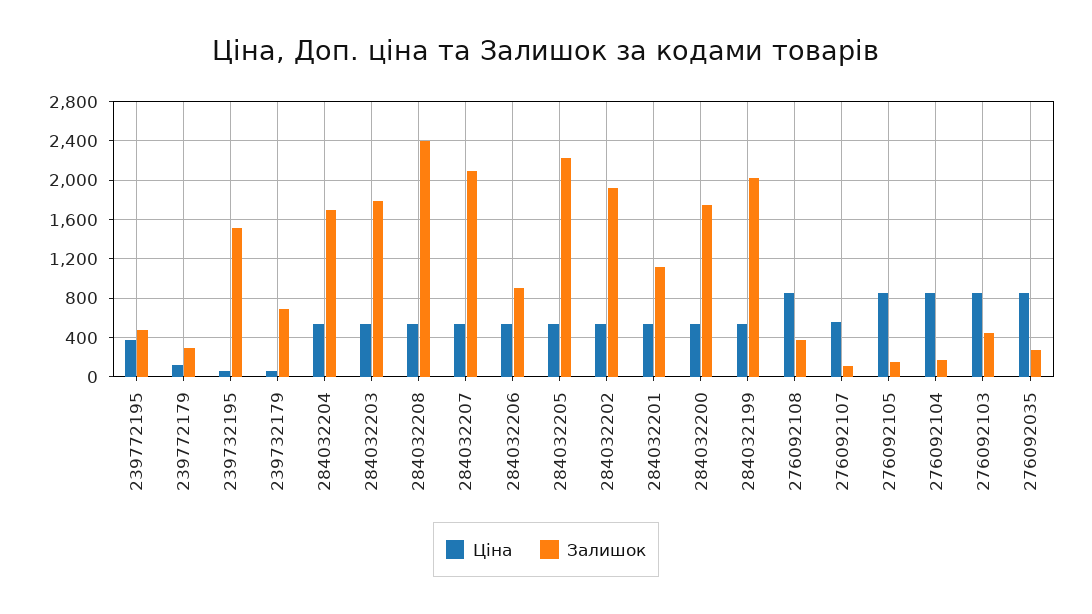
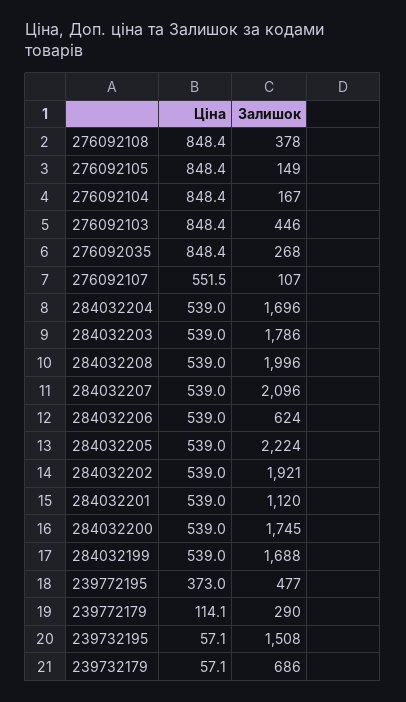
  {
    "Ціна": {
      "239772195": 373,
      "239772179": 114.1,
      "239732195": 57.1,
      "239732179": 57.1,
      "284032204": 539,
      "284032203": 539,
      "284032208": 539,
      "284032207": 539,
      "284032206": 539,
      "284032205": 539,
      "284032202": 539,
      "284032201": 539,
      "284032200": 539,
      "284032199": 539,
      "276092108": 848.4,
      "276092107": 551.5,
      "276092105": 848.4,
      "276092104": 848.4,
      "276092103": 848.4,
      "276092035": 848.4
    },
    "Залишок": {
      "239772195": 477,
      "239772179": 290,
      "239732195": 1508,
      "239732179": 686,
      "284032204": 1696,
      "284032203": 1786,
-     "284032208": 2400,
+     "284032208": 1996,
      "284032207": 2096,
-     "284032206": 900,
+     "284032206": 624,
      "284032205": 2224,
      "284032202": 1921,
      "284032201": 1120,
      "284032200": 1745,
-     "284032199": 2000,
+     "284032199": 1688,
      "276092108": 378,
      "276092107": 107,
      "276092105": 149,
      "276092104": 167,
      "276092103": 446,
      "276092035": 268
    }
  }

